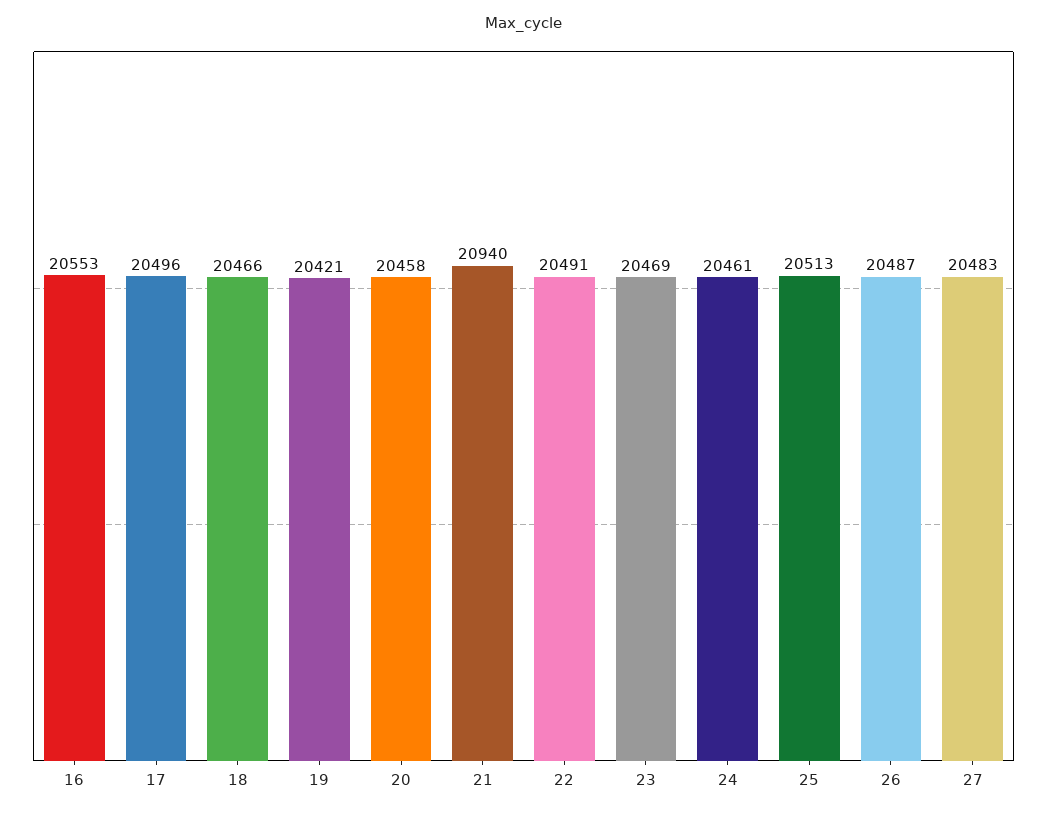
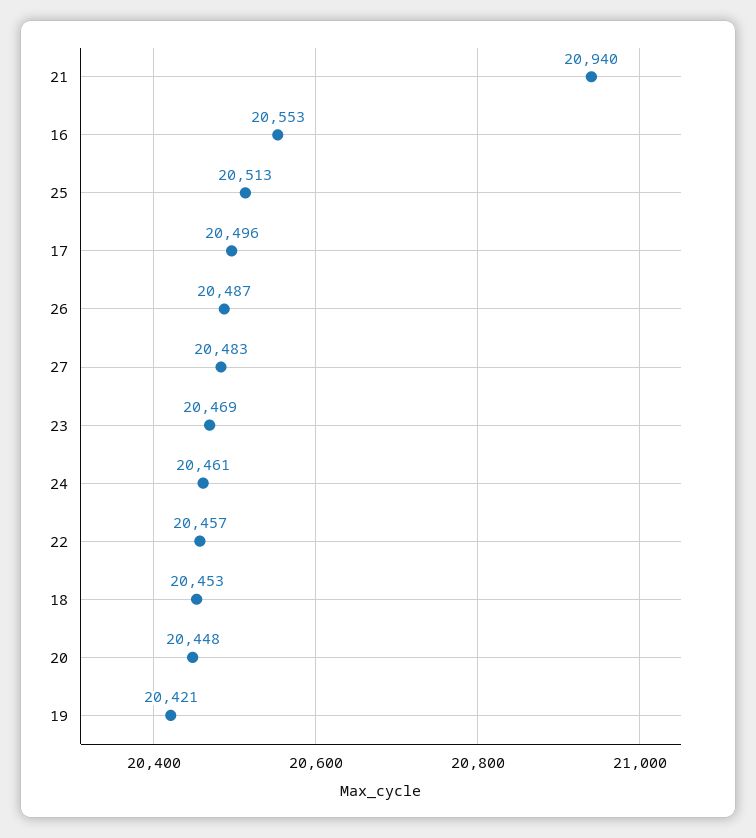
  {
    "16": 20553,
    "17": 20496,
-   "18": 20466,
+   "18": 20453,
    "19": 20421,
-   "20": 20458,
+   "20": 20448,
    "21": 20940,
-   "22": 20491,
+   "22": 20457,
    "23": 20469,
    "24": 20461,
    "25": 20513,
    "26": 20487,
    "27": 20483
  }

